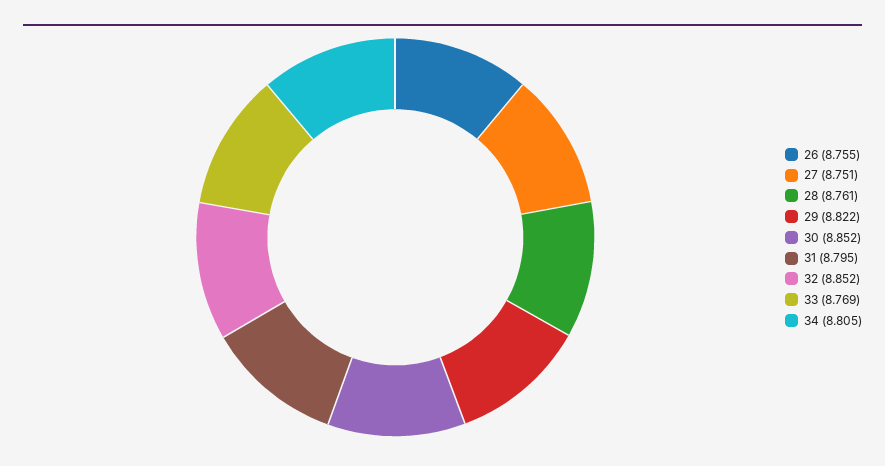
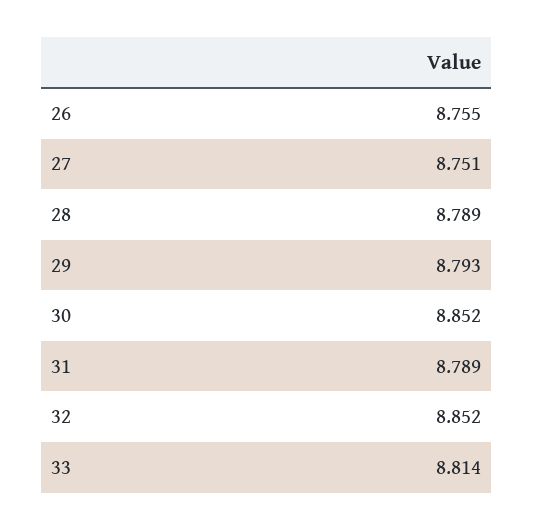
  {
    "26": 8.755,
    "27": 8.751,
-   "28": 8.761,
+   "28": 8.789,
-   "29": 8.822,
+   "29": 8.793,
    "30": 8.852,
-   "31": 8.795,
+   "31": 8.789,
    "32": 8.852,
-   "33": 8.769,
+   "33": 8.814
-   "34": 8.805
  }

